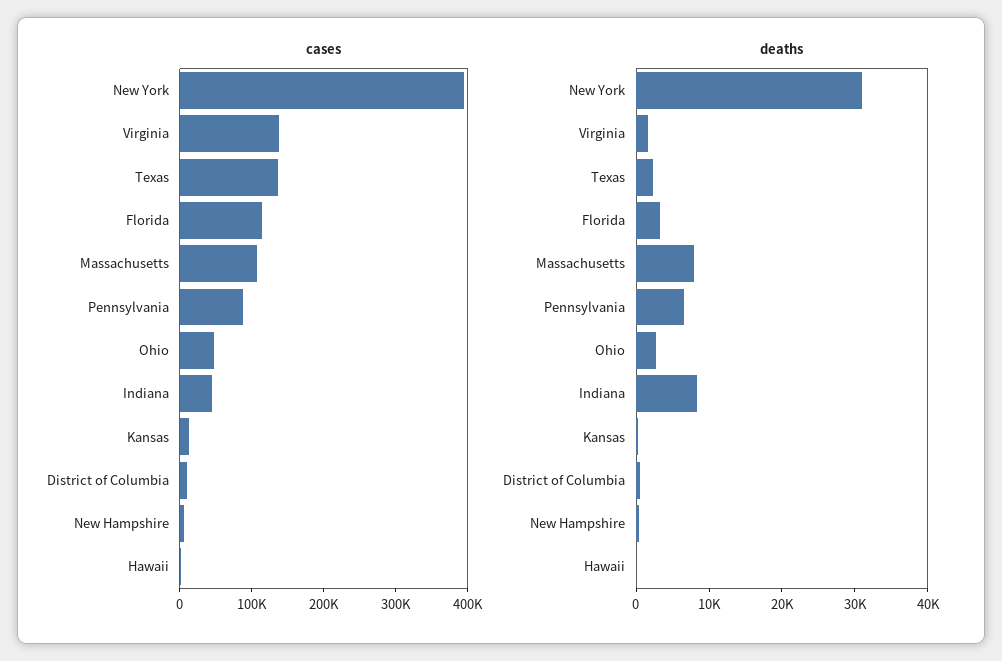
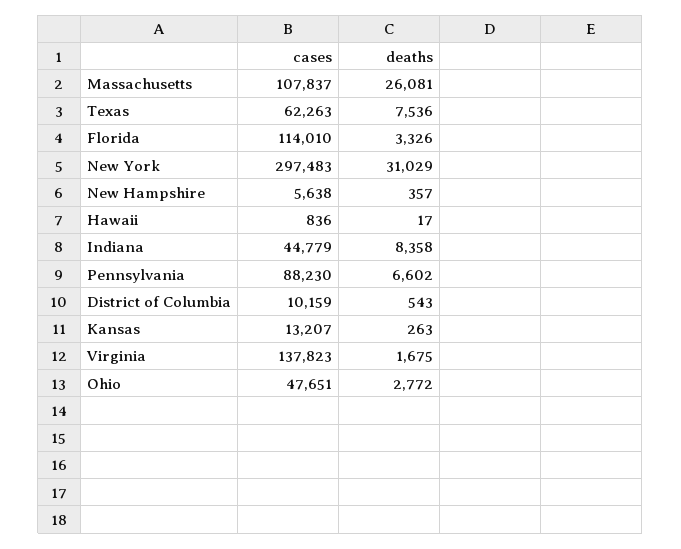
  {
    "cases": {
-     "New York": 400000,
+     "New York": 297483,
      "Virginia": 137823,
-     "Texas": 140000,
+     "Texas": 62263,
      "Florida": 114010,
      "Massachusetts": 107837,
      "Pennsylvania": 88230,
      "Ohio": 47651,
      "Indiana": 44779,
      "Kansas": 13207,
      "District of Columbia": 10159,
      "New Hampshire": 5638,
      "Hawaii": 836
    },
    "deaths": {
      "New York": 31029,
      "Virginia": 1675,
-     "Texas": 2000,
+     "Texas": 7536,
      "Florida": 3326,
-     "Massachusetts": 8000,
+     "Massachusetts": 26081,
      "Pennsylvania": 6602,
      "Ohio": 2772,
      "Indiana": 8358,
      "Kansas": 263,
      "District of Columbia": 543,
      "New Hampshire": 357,
      "Hawaii": 17
    }
  }

